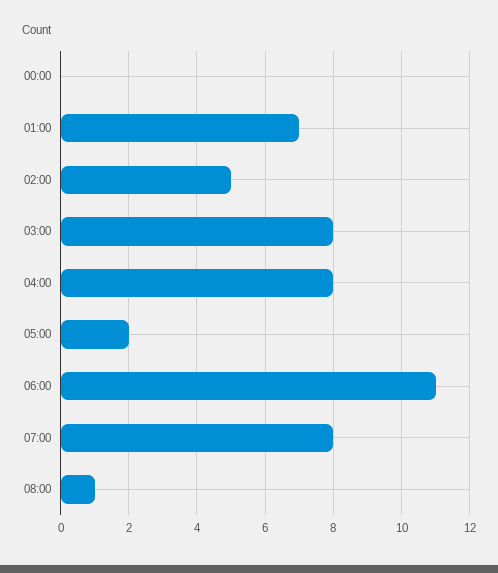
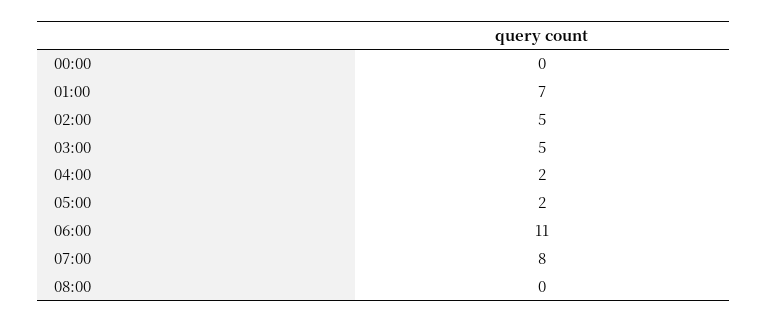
  {
    "00:00": 0,
    "01:00": 7,
    "02:00": 5,
-   "03:00": 8,
+   "03:00": 5,
-   "04:00": 8,
+   "04:00": 2,
    "05:00": 2,
    "06:00": 11,
    "07:00": 8,
-   "08:00": 1
+   "08:00": 0
  }

